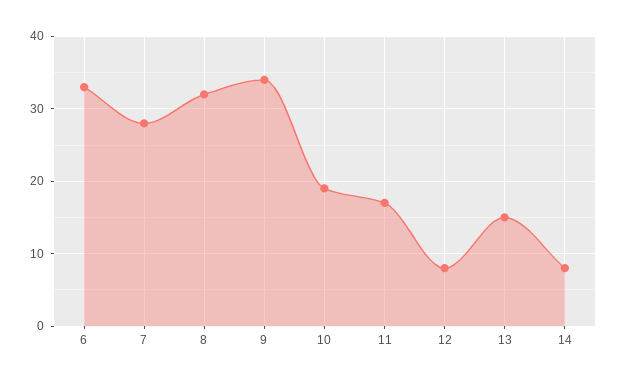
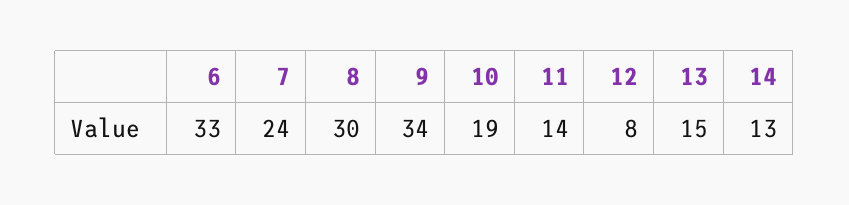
  {
    "6": 33,
-   "7": 28,
+   "7": 24,
-   "8": 32,
+   "8": 30,
    "9": 34,
    "10": 19,
-   "11": 17,
+   "11": 14,
    "12": 8,
    "13": 15,
-   "14": 8
+   "14": 13
  }

